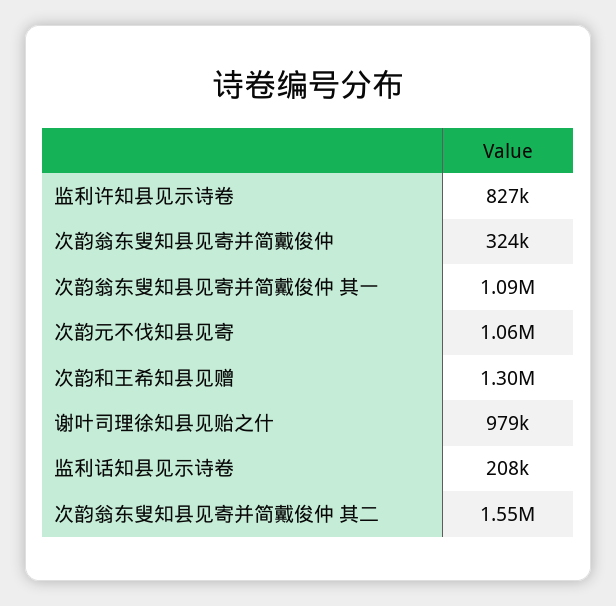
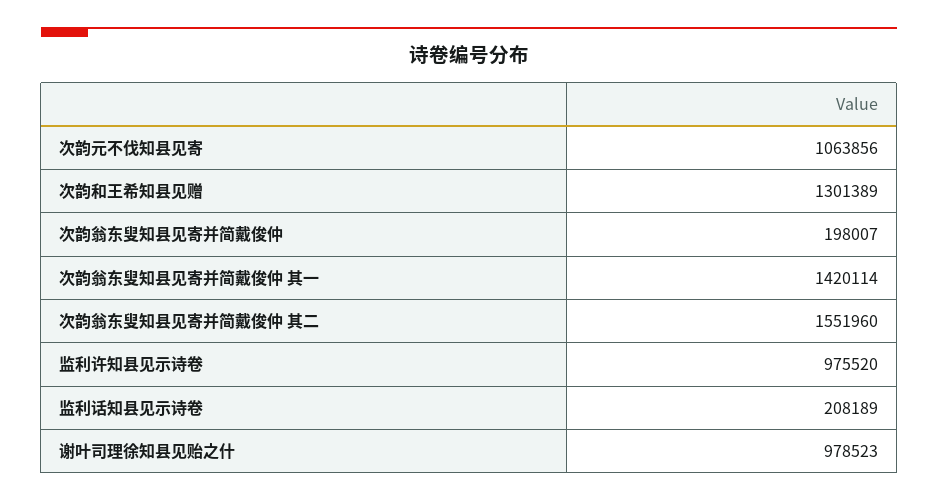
  {
-   "监利许知县见示诗卷": 827000,
+   "监利许知县见示诗卷": 975520,
-   "次韵翁东叟知县见寄并简戴俊仲": 324000,
+   "次韵翁东叟知县见寄并简戴俊仲": 198007,
-   "次韵翁东叟知县见寄并简戴俊仲 其一": 1090000,
+   "次韵翁东叟知县见寄并简戴俊仲 其一": 1420114,
    "次韵元不伐知县见寄": 1063856,
    "次韵和王希知县见赠": 1301389,
    "谢叶司理徐知县见贻之什": 978523,
    "监利话知县见示诗卷": 208189,
    "次韵翁东叟知县见寄并简戴俊仲 其二": 1551960
  }

